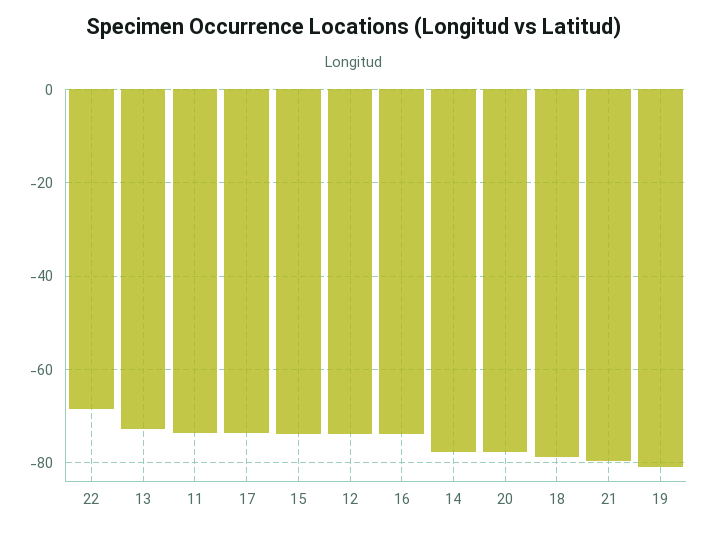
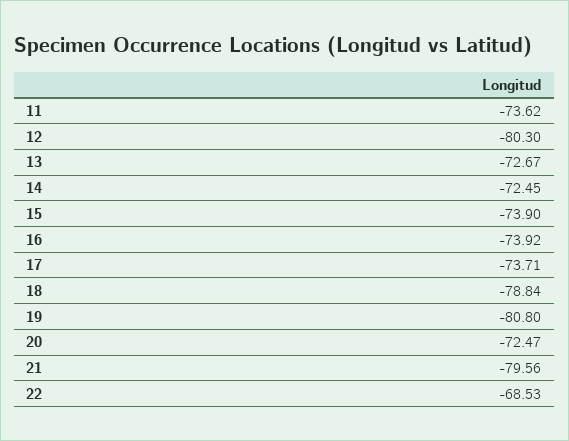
  {
    "22": -68.53,
    "13": -72.67,
    "11": -73.62,
    "17": -73.71,
    "15": -73.9,
-   "12": -74,
+   "12": -80.3,
    "16": -73.92,
-   "14": -78,
+   "14": -72.45,
-   "20": -78,
+   "20": -72.47,
    "18": -78.84,
    "21": -79.56,
    "19": -80.8
  }

